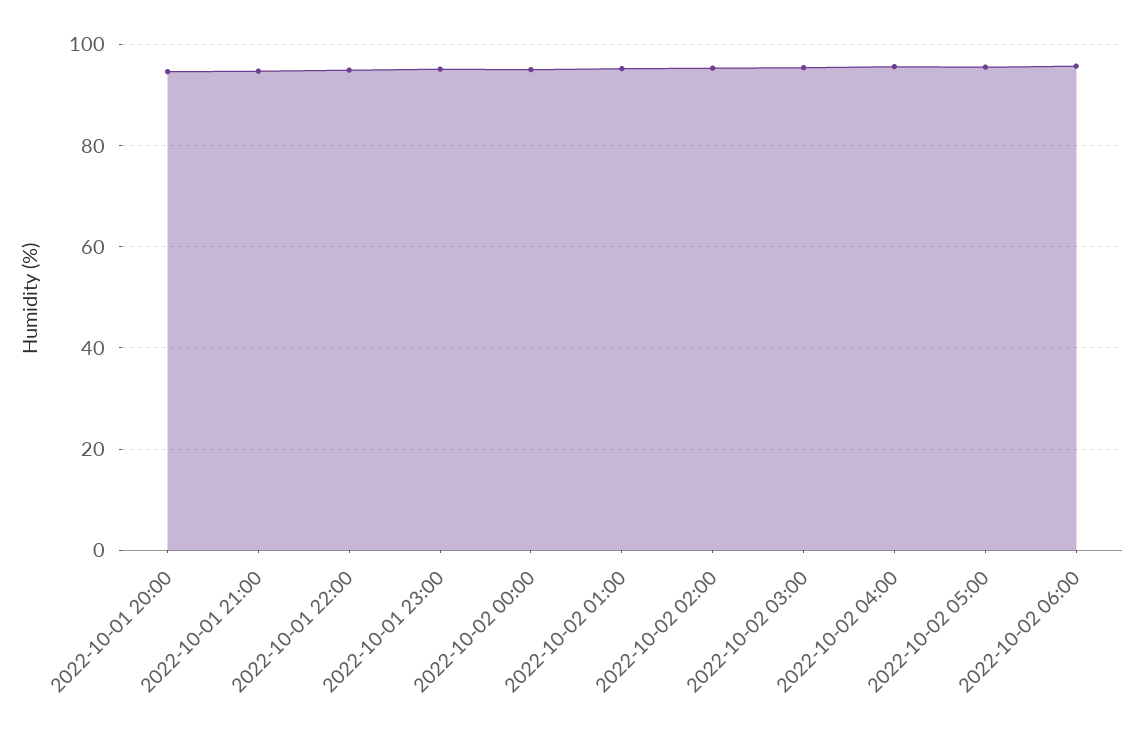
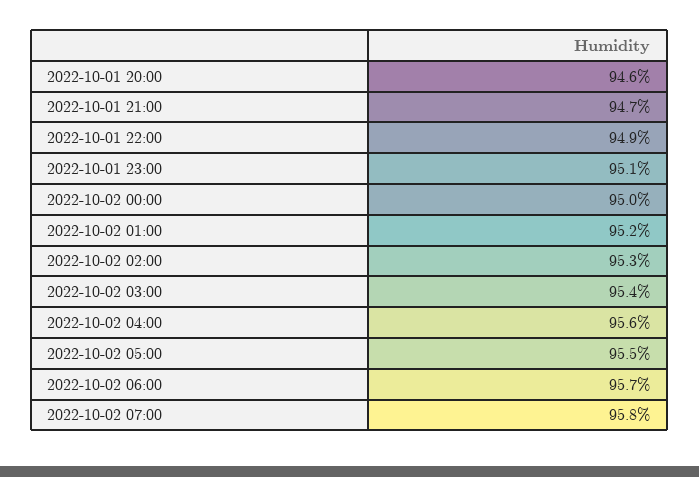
  {
    "2022-10-01 20:00": 94.6,
    "2022-10-01 21:00": 94.7,
    "2022-10-01 22:00": 94.9,
    "2022-10-01 23:00": 95.1,
    "2022-10-02 00:00": 95,
    "2022-10-02 01:00": 95.2,
    "2022-10-02 02:00": 95.3,
    "2022-10-02 03:00": 95.4,
    "2022-10-02 04:00": 95.6,
    "2022-10-02 05:00": 95.5,
-   "2022-10-02 06:00": 95.7
+   "2022-10-02 06:00": 95.7,
+   "2022-10-02 07:00": 95.8
  }

